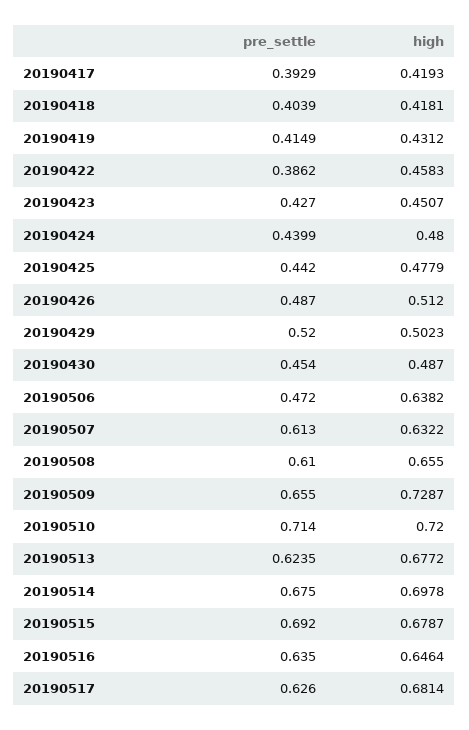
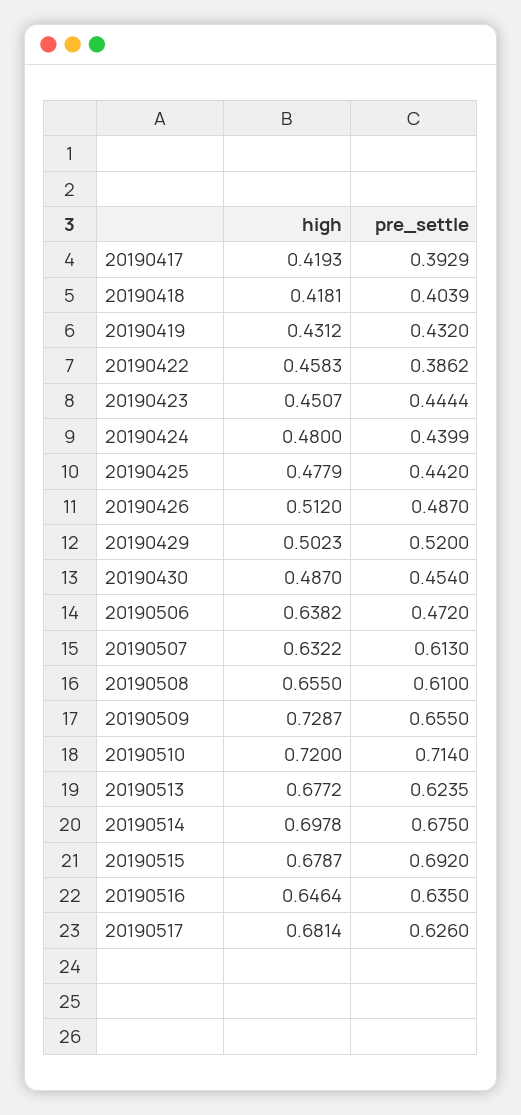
  {
    "pre_settle": {
      "20190417": 0.3929,
      "20190418": 0.4039,
-     "20190419": 0.4149,
+     "20190419": 0.432,
      "20190422": 0.3862,
-     "20190423": 0.427,
+     "20190423": 0.4444,
      "20190424": 0.4399,
      "20190425": 0.442,
      "20190426": 0.487,
      "20190429": 0.52,
      "20190430": 0.454,
      "20190506": 0.472,
      "20190507": 0.613,
      "20190508": 0.61,
      "20190509": 0.655,
      "20190510": 0.714,
      "20190513": 0.6235,
      "20190514": 0.675,
      "20190515": 0.692,
      "20190516": 0.635,
      "20190517": 0.626
    },
    "high": {
      "20190417": 0.4193,
      "20190418": 0.4181,
      "20190419": 0.4312,
      "20190422": 0.4583,
      "20190423": 0.4507,
      "20190424": 0.48,
      "20190425": 0.4779,
      "20190426": 0.512,
      "20190429": 0.5023,
      "20190430": 0.487,
      "20190506": 0.6382,
      "20190507": 0.6322,
      "20190508": 0.655,
      "20190509": 0.7287,
      "20190510": 0.72,
      "20190513": 0.6772,
      "20190514": 0.6978,
      "20190515": 0.6787,
      "20190516": 0.6464,
      "20190517": 0.6814
    }
  }

